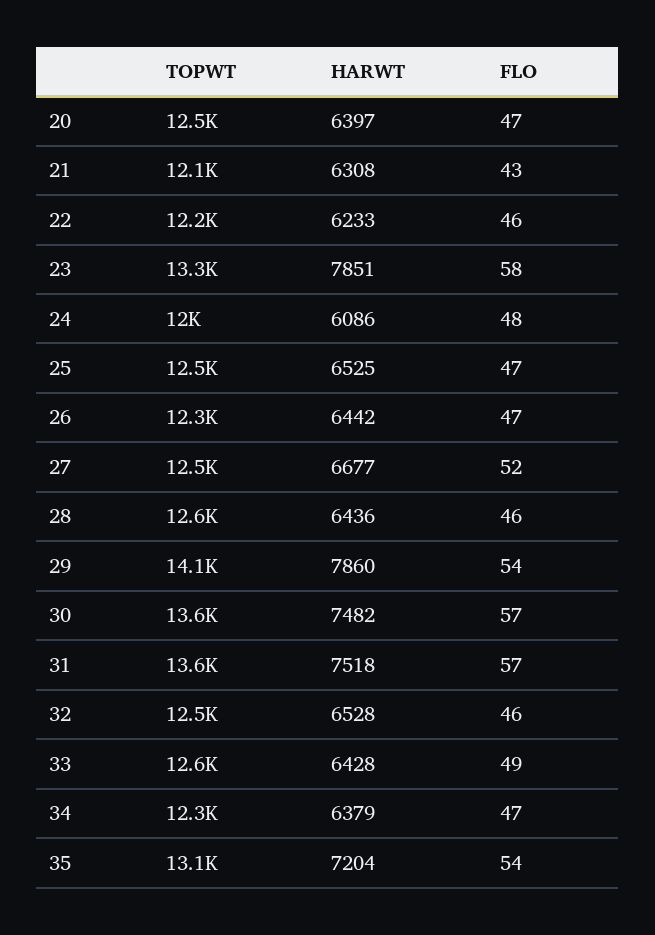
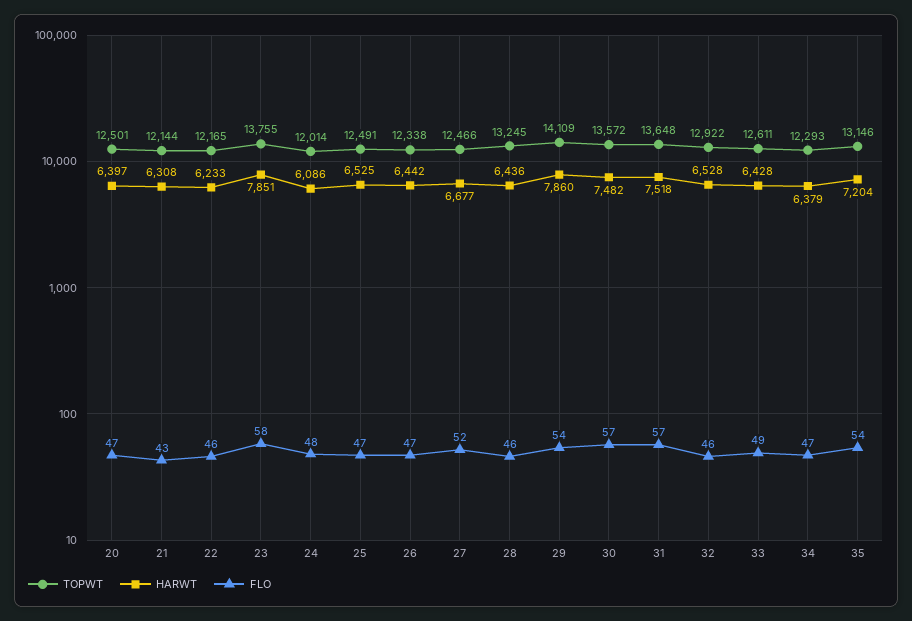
  {
    "TOPWT": {
      "20": 12501,
      "21": 12144,
      "22": 12165,
-     "23": 13300,
+     "23": 13755,
      "24": 12014,
      "25": 12491,
      "26": 12338,
      "27": 12466,
-     "28": 12600,
+     "28": 13245,
      "29": 14109,
      "30": 13572,
      "31": 13648,
-     "32": 12500,
+     "32": 12922,
      "33": 12611,
      "34": 12293,
      "35": 13146
    },
    "HARWT": {
      "20": 6397,
      "21": 6308,
      "22": 6233,
      "23": 7851,
      "24": 6086,
      "25": 6525,
      "26": 6442,
      "27": 6677,
      "28": 6436,
      "29": 7860,
      "30": 7482,
      "31": 7518,
      "32": 6528,
      "33": 6428,
      "34": 6379,
      "35": 7204
    },
    "FLO": {
      "20": 47,
      "21": 43,
      "22": 46,
      "23": 58,
      "24": 48,
      "25": 47,
      "26": 47,
      "27": 52,
      "28": 46,
      "29": 54,
      "30": 57,
      "31": 57,
      "32": 46,
      "33": 49,
      "34": 47,
      "35": 54
    }
  }

